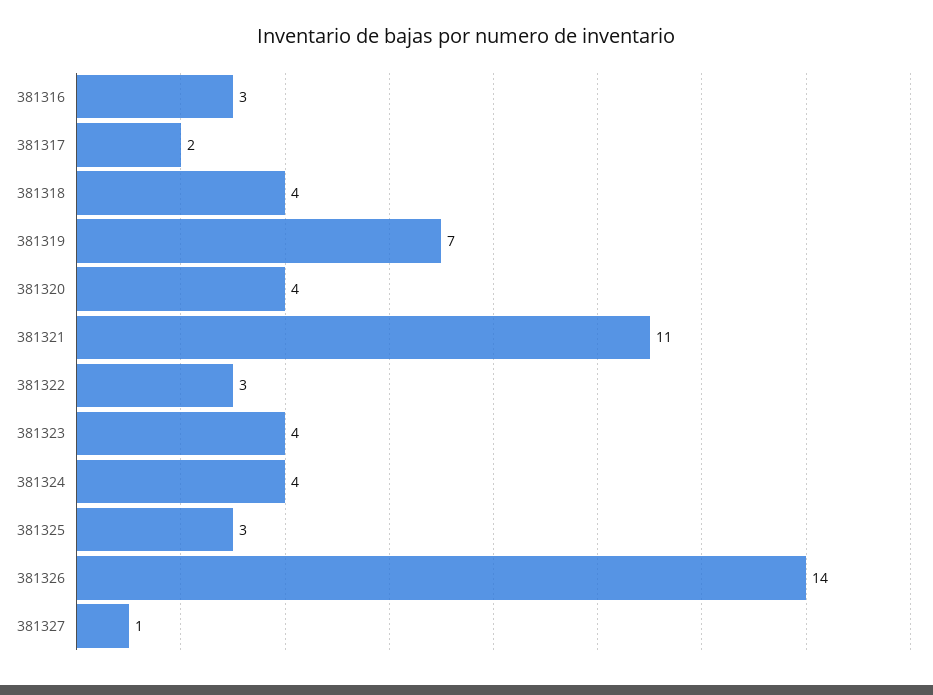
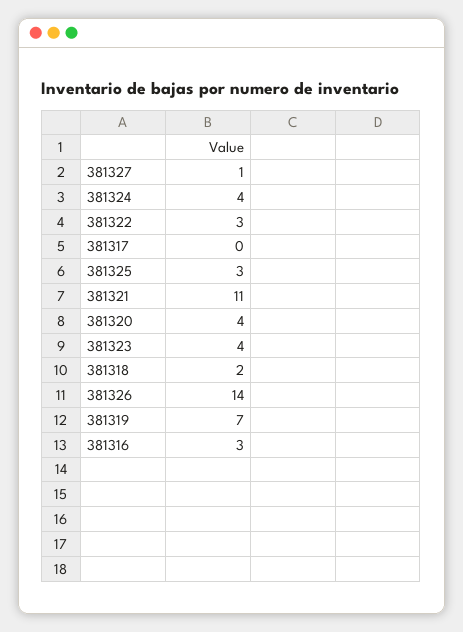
  {
    "381316": 3,
-   "381317": 2,
+   "381317": 0,
-   "381318": 4,
+   "381318": 2,
    "381319": 7,
    "381320": 4,
    "381321": 11,
    "381322": 3,
    "381323": 4,
    "381324": 4,
    "381325": 3,
    "381326": 14,
    "381327": 1
  }

